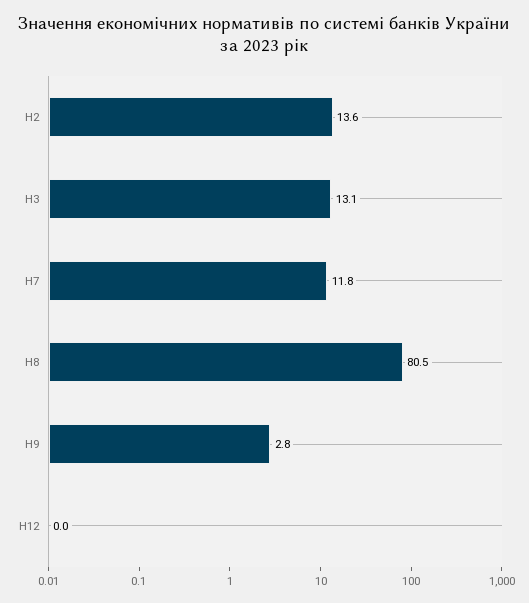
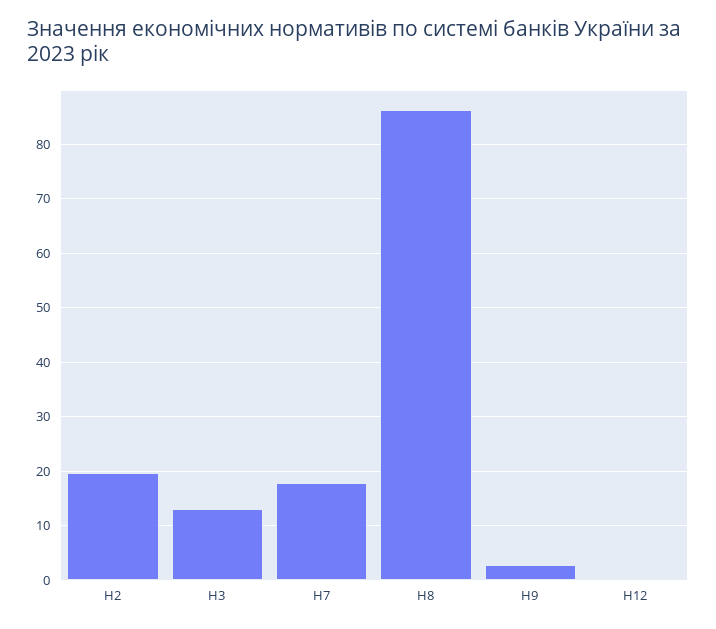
  {
-   "Н2": 13.6,
+   "Н2": 20,
    "Н3": 13.1,
-   "Н7": 11.8,
+   "Н7": 18,
-   "Н8": 80.5,
+   "Н8": 86,
    "Н9": 2.8,
    "Н12": 0
  }

